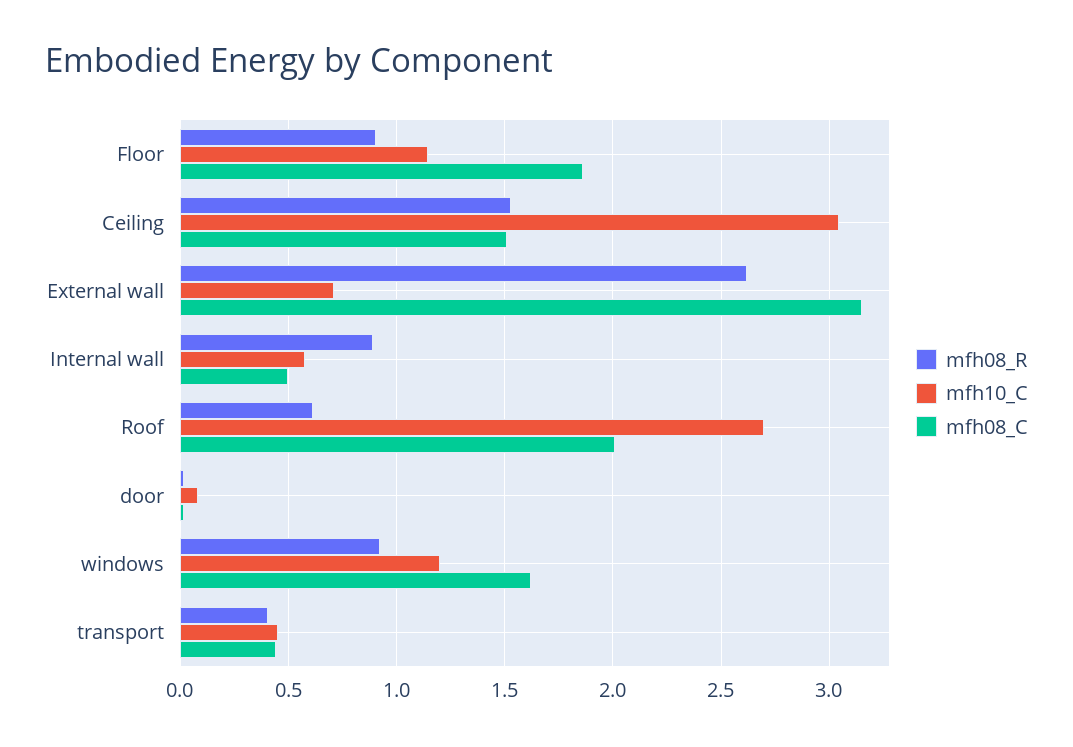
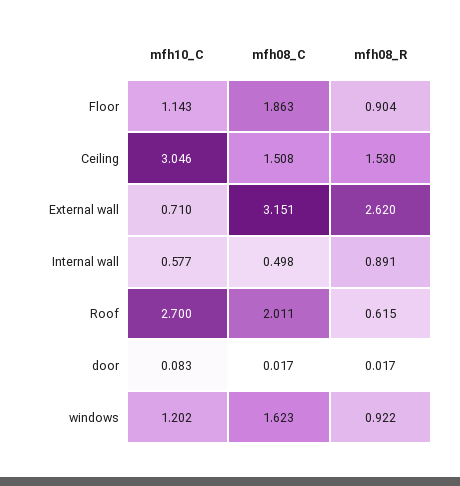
  {
    "mfh08_R": {
      "Floor": 0.904,
      "Ceiling": 1.53,
      "External wall": 2.62,
      "Internal wall": 0.891,
      "Roof": 0.615,
      "door": 0.017,
-     "windows": 0.922,
+     "windows": 0.922
-     "transport": 0.4
    },
    "mfh10_C": {
      "Floor": 1.143,
      "Ceiling": 3.046,
      "External wall": 0.71,
      "Internal wall": 0.577,
      "Roof": 2.7,
      "door": 0.083,
-     "windows": 1.202,
+     "windows": 1.202
-     "transport": 0.45
    },
    "mfh08_C": {
      "Floor": 1.863,
      "Ceiling": 1.508,
      "External wall": 3.151,
      "Internal wall": 0.498,
      "Roof": 2.011,
      "door": 0.017,
-     "windows": 1.623,
+     "windows": 1.623
-     "transport": 0.45
    }
  }

